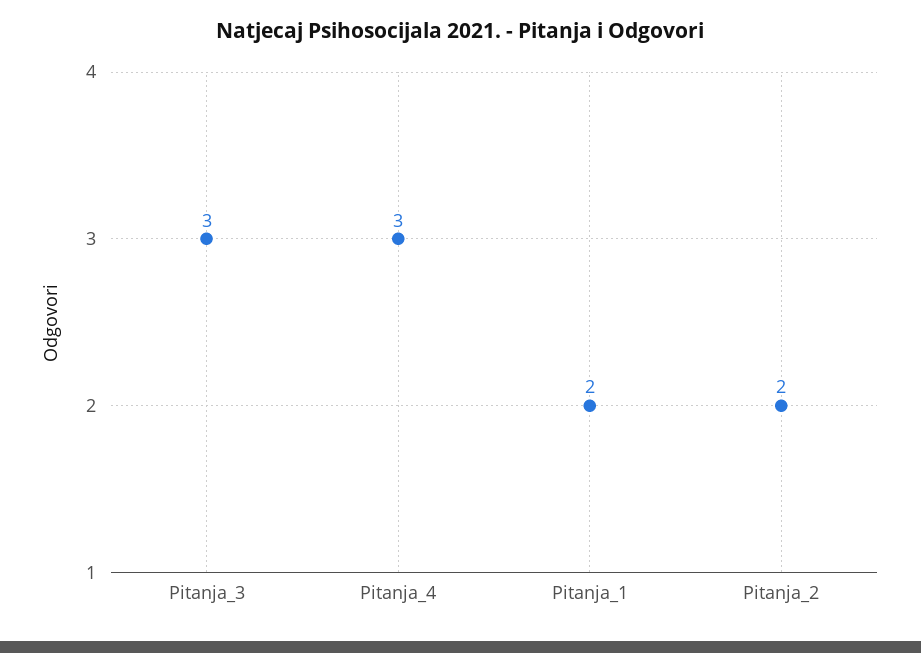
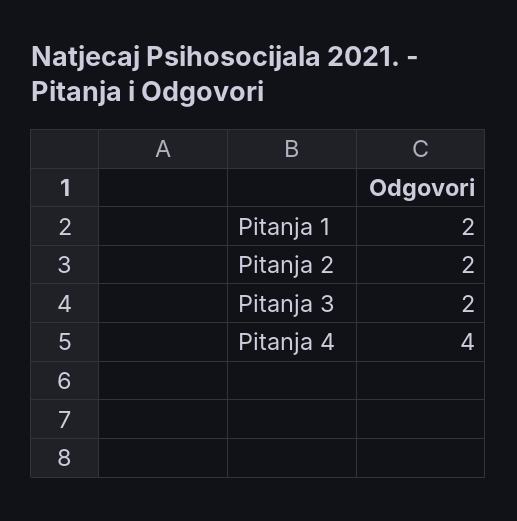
  {
-   "Pitanja_3": 3,
+   "Pitanja_3": 2,
-   "Pitanja_4": 3,
+   "Pitanja_4": 4,
    "Pitanja_1": 2,
    "Pitanja_2": 2
  }

